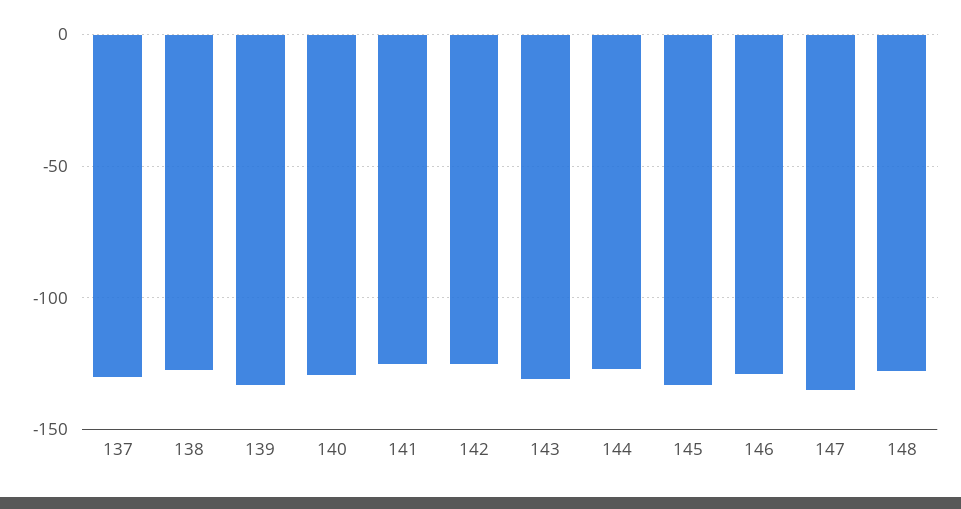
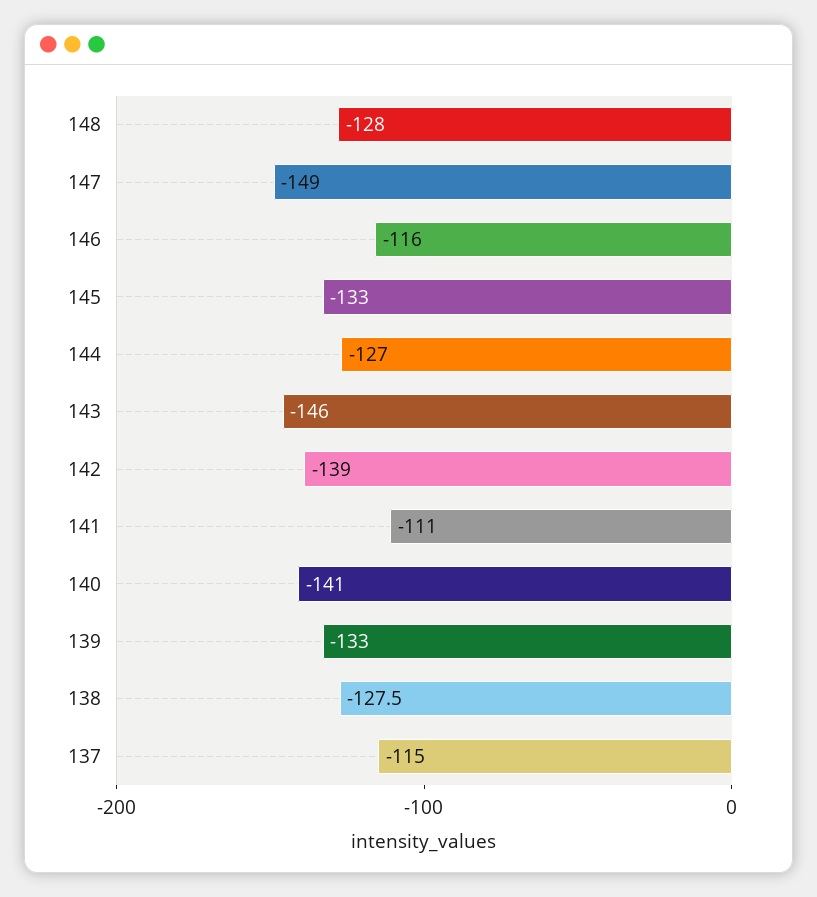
  {
-   "137": -130,
+   "137": -115,
    "138": -127.5,
    "139": -133,
-   "140": -130,
+   "140": -141,
-   "141": -125,
+   "141": -111,
-   "142": -125,
+   "142": -139,
-   "143": -130,
+   "143": -146,
    "144": -127,
    "145": -133,
-   "146": -130,
+   "146": -116,
-   "147": -135,
+   "147": -149,
    "148": -128
  }

